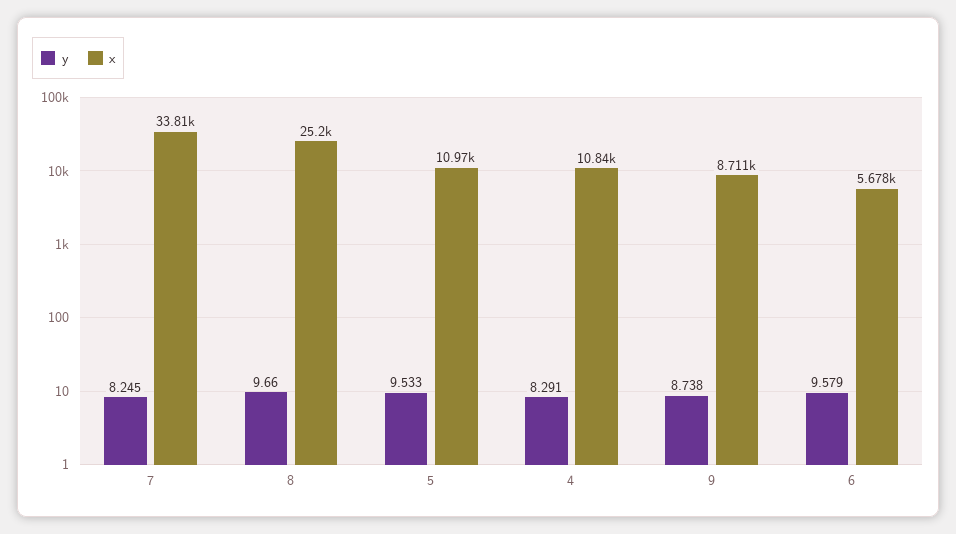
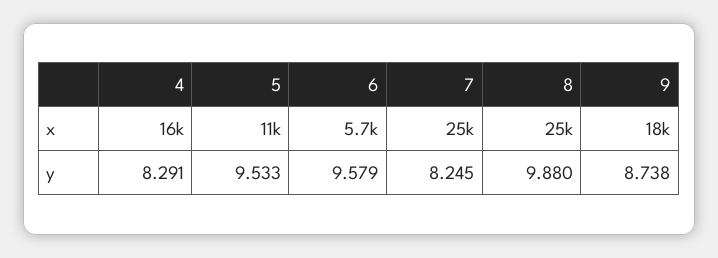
  {
    "y": {
      "7": 8.245,
-     "8": 9.66,
+     "8": 9.88,
      "5": 9.533,
      "4": 8.291,
      "9": 8.738,
      "6": 9.579
    },
    "x": {
-     "7": 33810,
+     "7": 25000,
      "8": 25200,
      "5": 10970,
-     "4": 10840,
+     "4": 16000,
-     "9": 8711,
+     "9": 18000,
      "6": 5678
    }
  }

